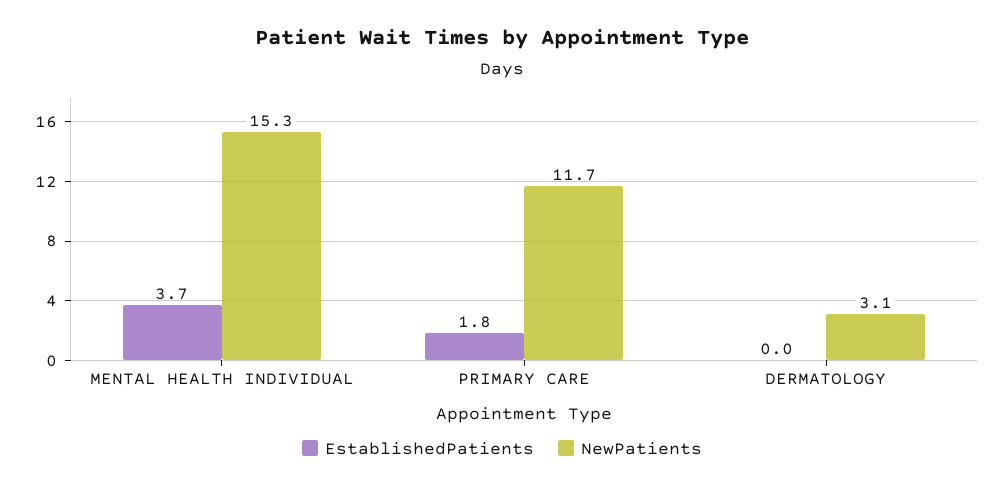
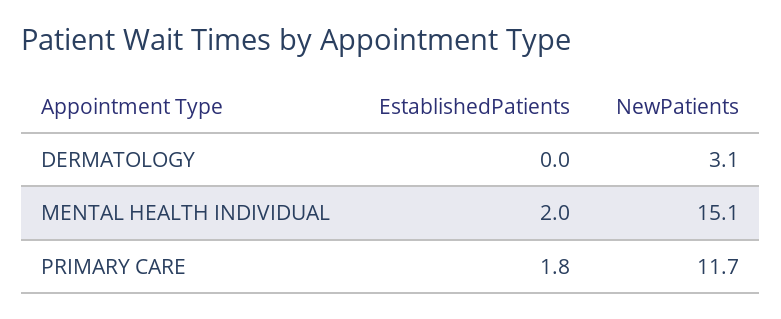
  {
    "EstablishedPatients": {
-     "MENTAL HEALTH INDIVIDUAL": 3.7,
+     "MENTAL HEALTH INDIVIDUAL": 2,
      "PRIMARY CARE": 1.8,
      "DERMATOLOGY": 0
    },
    "NewPatients": {
-     "MENTAL HEALTH INDIVIDUAL": 15.3,
+     "MENTAL HEALTH INDIVIDUAL": 15.1,
      "PRIMARY CARE": 11.7,
      "DERMATOLOGY": 3.1
    }
  }

